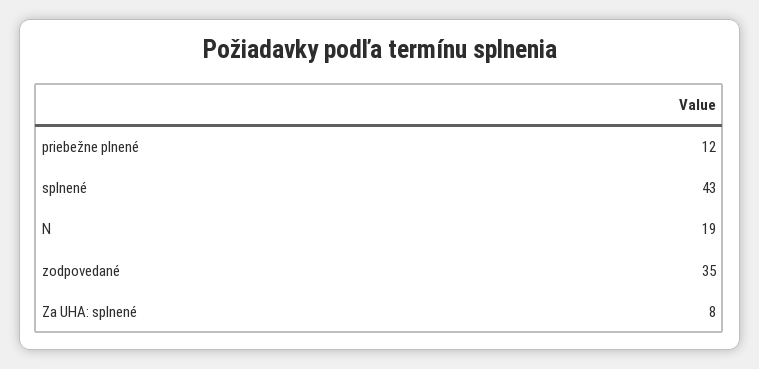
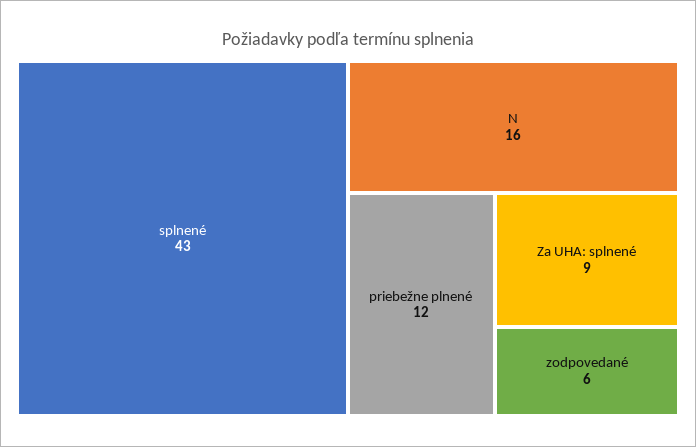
  {
    "priebežne plnené": 12,
    "splnené": 43,
-   "N": 19,
+   "N": 16,
-   "zodpovedané": 35,
+   "zodpovedané": 6,
-   "Za UHA: splnené": 8
+   "Za UHA: splnené": 9
  }

